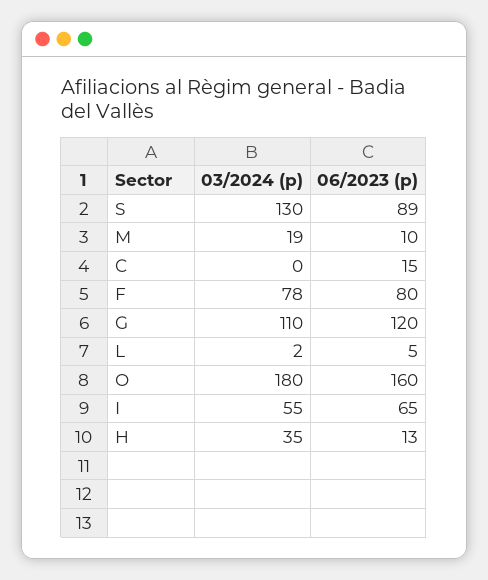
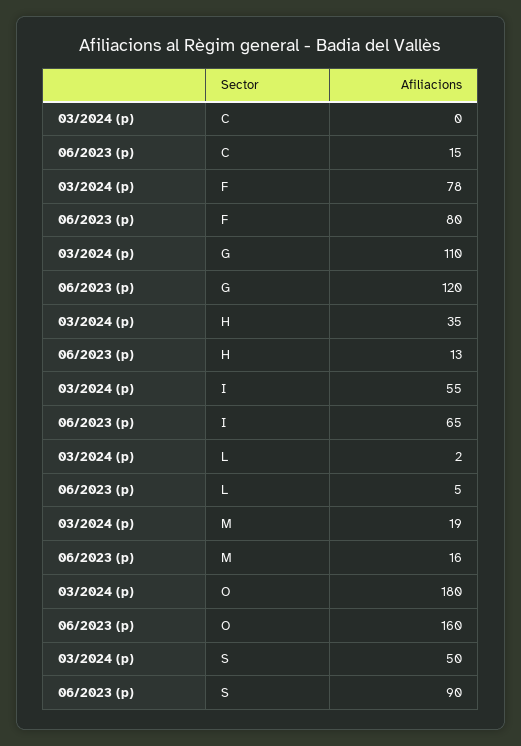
  {
    "03/2024 (p)": {
-     "S": 130,
+     "S": 50,
      "M": 19,
      "C": 0,
      "F": 78,
      "G": 110,
      "L": 2,
      "O": 180,
      "I": 55,
      "H": 35
    },
    "06/2023 (p)": {
-     "S": 89,
+     "S": 90,
-     "M": 10,
+     "M": 16,
      "C": 15,
      "F": 80,
      "G": 120,
      "L": 5,
      "O": 160,
      "I": 65,
      "H": 13
    }
  }

